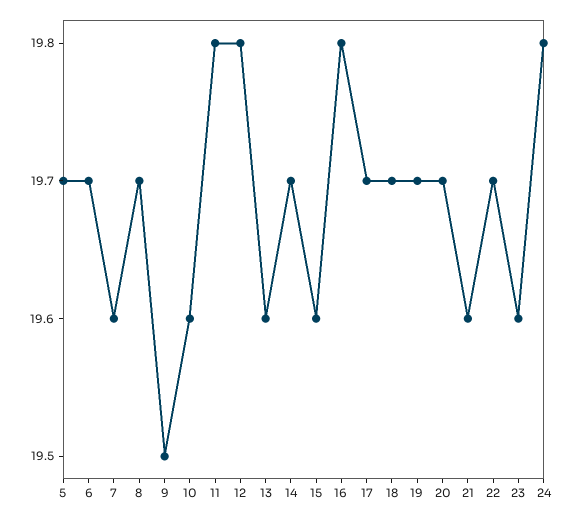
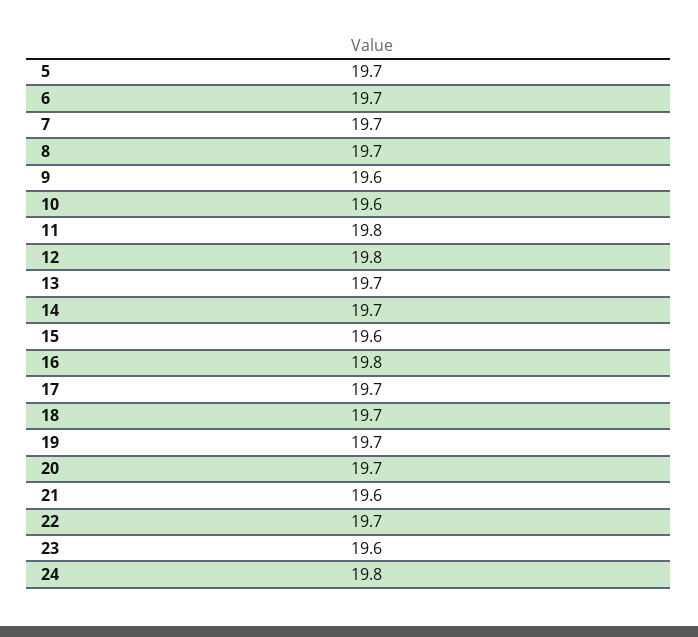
  {
    "5": 19.7,
    "6": 19.7,
-   "7": 19.6,
+   "7": 19.7,
    "8": 19.7,
-   "9": 19.5,
+   "9": 19.6,
    "10": 19.6,
    "11": 19.8,
    "12": 19.8,
-   "13": 19.6,
+   "13": 19.7,
    "14": 19.7,
    "15": 19.6,
    "16": 19.8,
    "17": 19.7,
    "18": 19.7,
    "19": 19.7,
    "20": 19.7,
    "21": 19.6,
    "22": 19.7,
    "23": 19.6,
    "24": 19.8
  }

